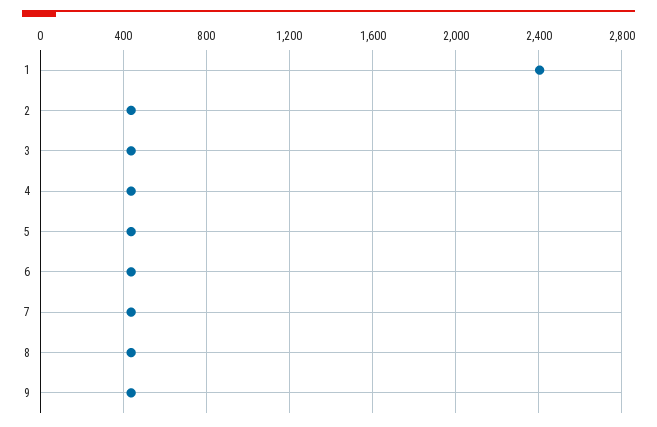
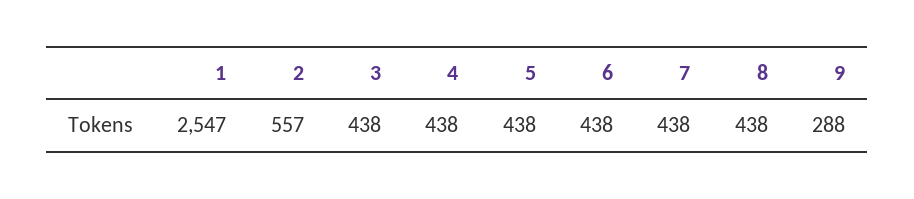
  {
-   "1": 2400,
+   "1": 2547,
-   "2": 450,
+   "2": 557,
    "3": 438,
    "4": 438,
    "5": 438,
    "6": 438,
    "7": 438,
    "8": 438,
-   "9": 450
+   "9": 288
  }

